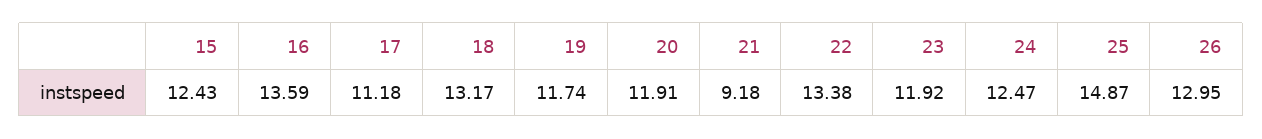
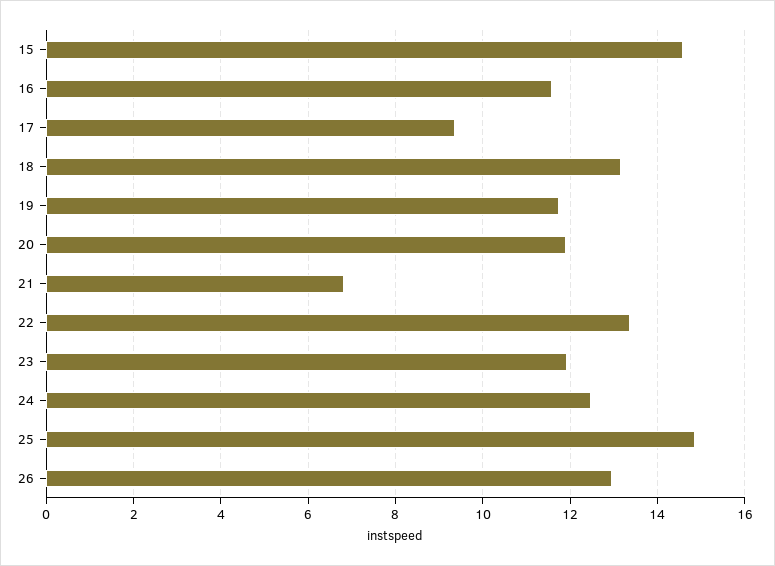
  {
-   "15": 12.43,
+   "15": 14.6,
-   "16": 13.59,
+   "16": 11.6,
-   "17": 11.18,
+   "17": 9.4,
    "18": 13.17,
    "19": 11.74,
    "20": 11.91,
-   "21": 9.18,
+   "21": 6.8,
    "22": 13.38,
    "23": 11.92,
    "24": 12.47,
    "25": 14.87,
    "26": 12.95
  }

